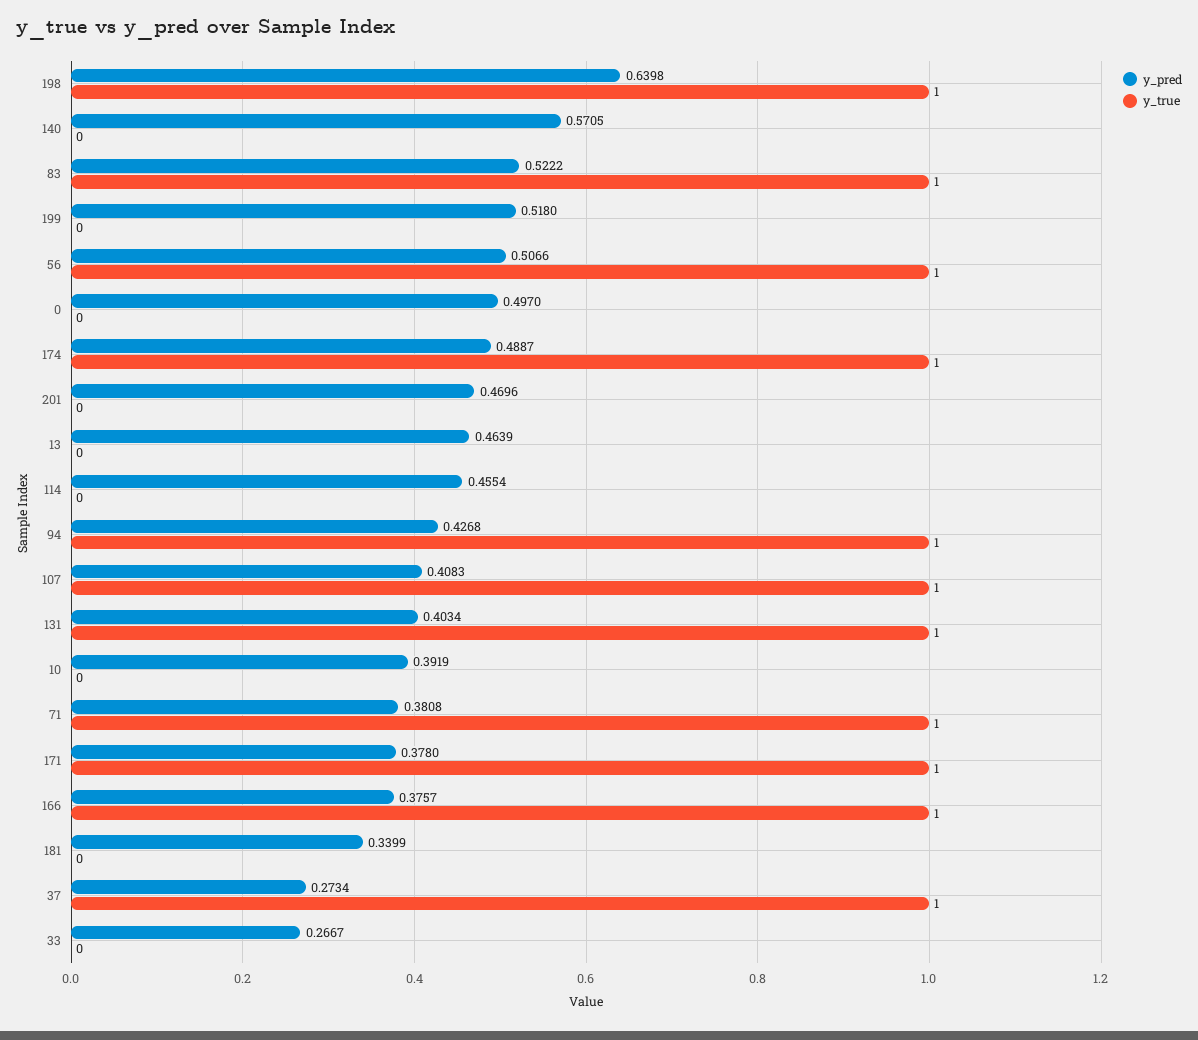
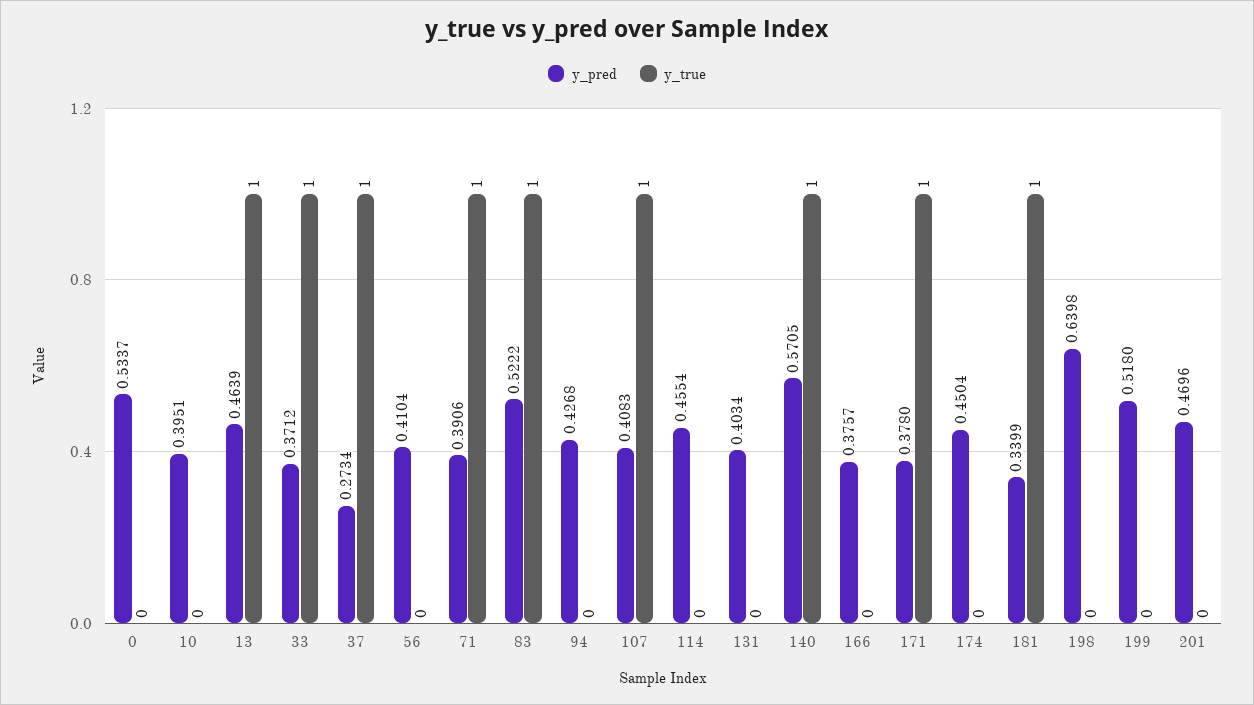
  {
    "y_pred": {
      "198": 0.6398,
      "140": 0.5705,
      "83": 0.5222,
      "199": 0.518,
-     "56": 0.5066,
+     "56": 0.4104,
-     "0": 0.497,
+     "0": 0.5337,
-     "174": 0.4887,
+     "174": 0.4504,
      "201": 0.4696,
      "13": 0.4639,
      "114": 0.4554,
      "94": 0.4268,
      "107": 0.4083,
      "131": 0.4034,
-     "10": 0.3919,
+     "10": 0.3951,
-     "71": 0.3808,
+     "71": 0.3906,
      "171": 0.378,
      "166": 0.3757,
      "181": 0.3399,
      "37": 0.2734,
-     "33": 0.2667
+     "33": 0.3712
    },
    "y_true": {
-     "198": 1,
+     "198": 0,
-     "140": 0,
+     "140": 1,
      "83": 1,
      "199": 0,
-     "56": 1,
+     "56": 0,
      "0": 0,
-     "174": 1,
+     "174": 0,
      "201": 0,
-     "13": 0,
+     "13": 1,
      "114": 0,
-     "94": 1,
+     "94": 0,
      "107": 1,
-     "131": 1,
+     "131": 0,
      "10": 0,
      "71": 1,
      "171": 1,
-     "166": 1,
+     "166": 0,
-     "181": 0,
+     "181": 1,
      "37": 1,
-     "33": 0
+     "33": 1
    }
  }

